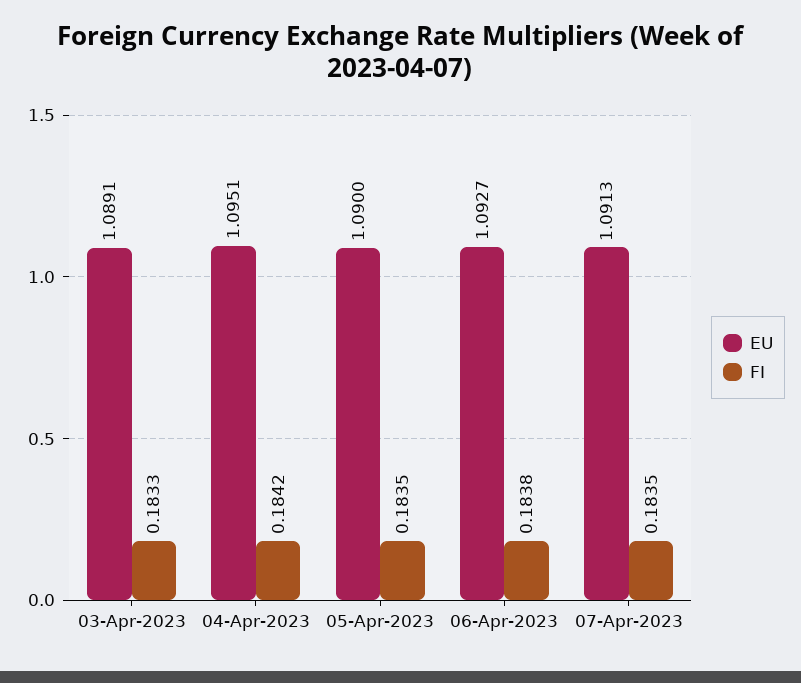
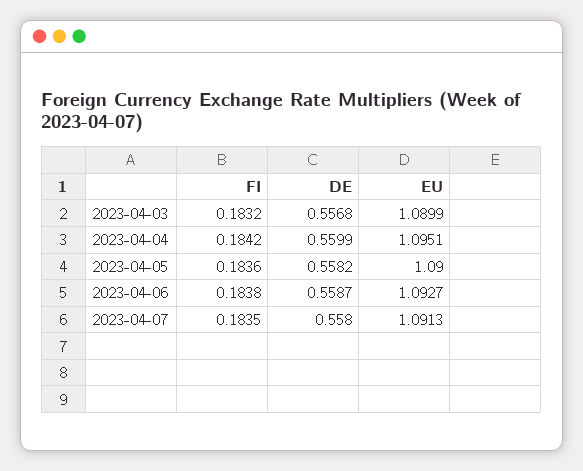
  {
    "EU": {
-     "03-Apr-2023": 1.0891,
+     "03-Apr-2023": 1.0899,
      "04-Apr-2023": 1.0951,
      "05-Apr-2023": 1.09,
      "06-Apr-2023": 1.0927,
      "07-Apr-2023": 1.0913
    },
    "FI": {
-     "03-Apr-2023": 0.1833,
+     "03-Apr-2023": 0.1832,
      "04-Apr-2023": 0.1842,
-     "05-Apr-2023": 0.1835,
+     "05-Apr-2023": 0.1836,
      "06-Apr-2023": 0.1838,
      "07-Apr-2023": 0.1835
-   }
+   },
+   "DE": {
+     "03-Apr-2023": 0.5568,
+     "04-Apr-2023": 0.5599,
+     "05-Apr-2023": 0.5582,
+     "06-Apr-2023": 0.5587,
+     "07-Apr-2023": 0.558
+   }
  }

